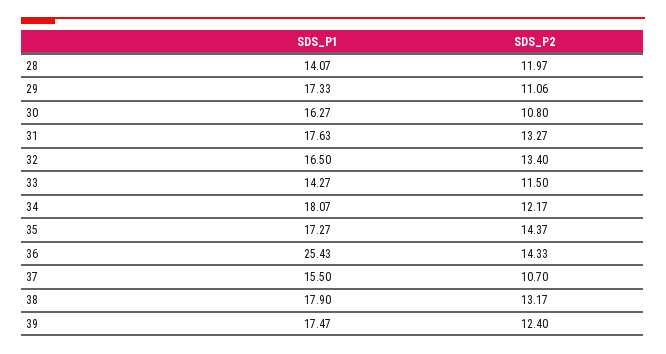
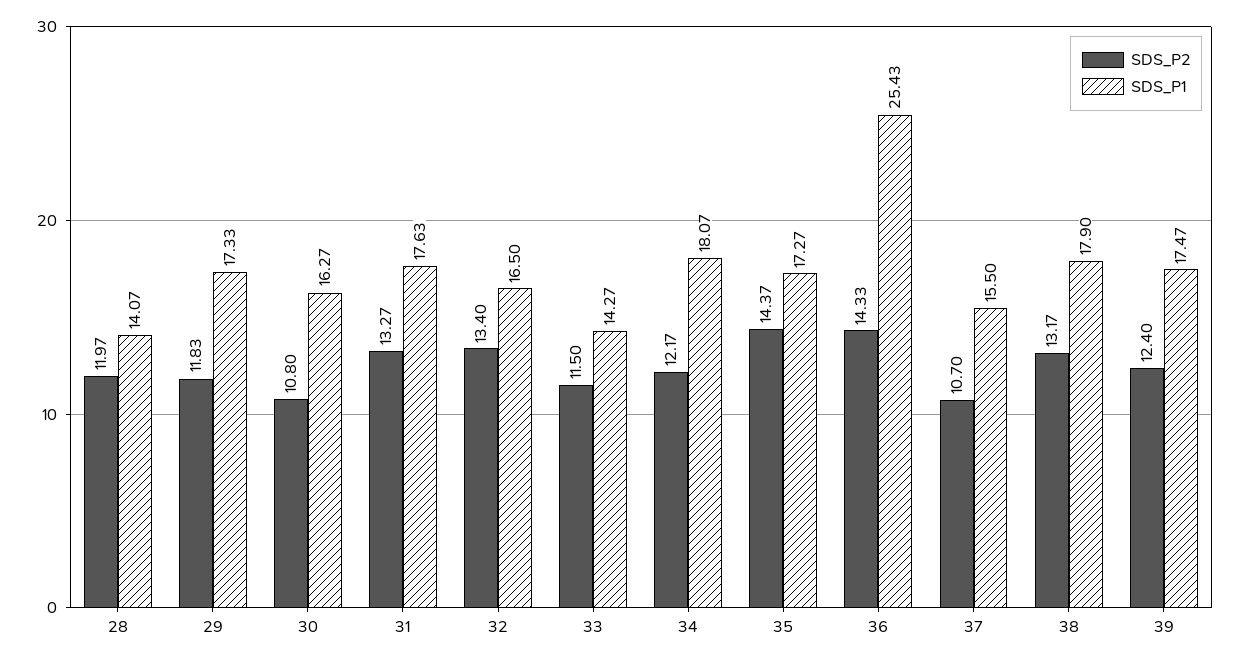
  {
    "SDS_P1": {
      "28": 14.07,
      "29": 17.33,
      "30": 16.27,
      "31": 17.63,
      "32": 16.5,
      "33": 14.27,
      "34": 18.07,
      "35": 17.27,
      "36": 25.43,
      "37": 15.5,
      "38": 17.9,
      "39": 17.47
    },
    "SDS_P2": {
      "28": 11.97,
-     "29": 11.06,
+     "29": 11.83,
      "30": 10.8,
      "31": 13.27,
      "32": 13.4,
      "33": 11.5,
      "34": 12.17,
      "35": 14.37,
      "36": 14.33,
      "37": 10.7,
      "38": 13.17,
      "39": 12.4
    }
  }

